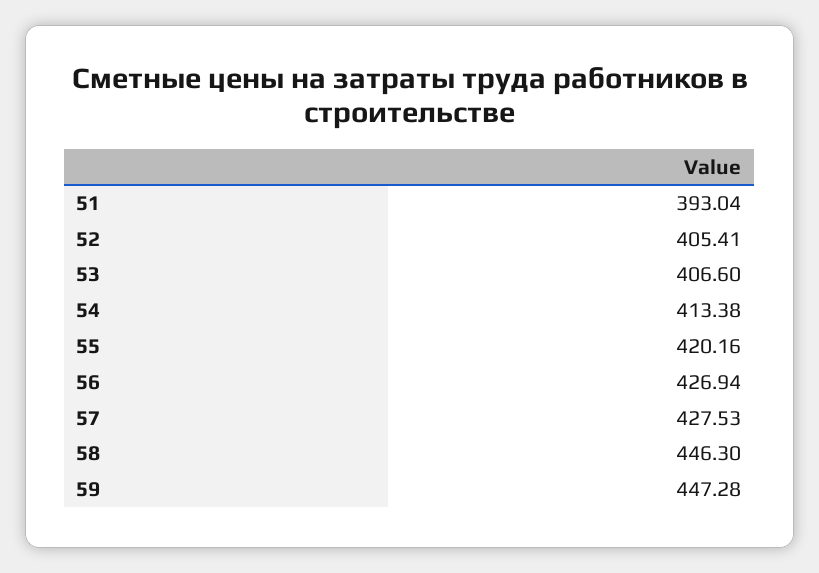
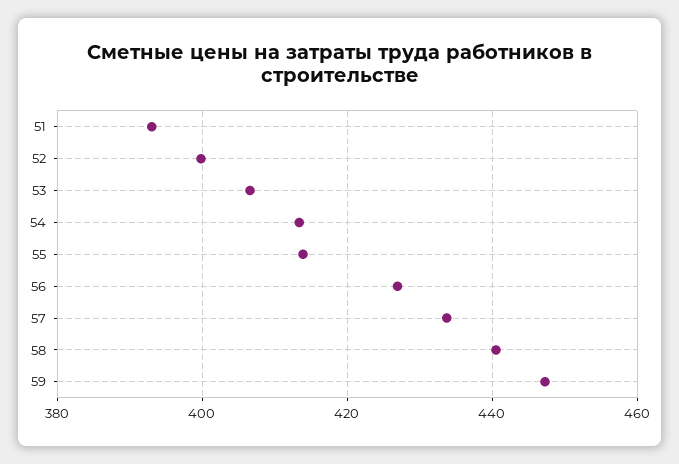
  {
    "51": 393.04,
-   "52": 405.41,
+   "52": 400,
    "53": 406.6,
    "54": 413.38,
-   "55": 420.16,
+   "55": 414,
    "56": 426.94,
-   "57": 427.53,
+   "57": 434,
-   "58": 446.3,
+   "58": 440,
    "59": 447.28
  }

